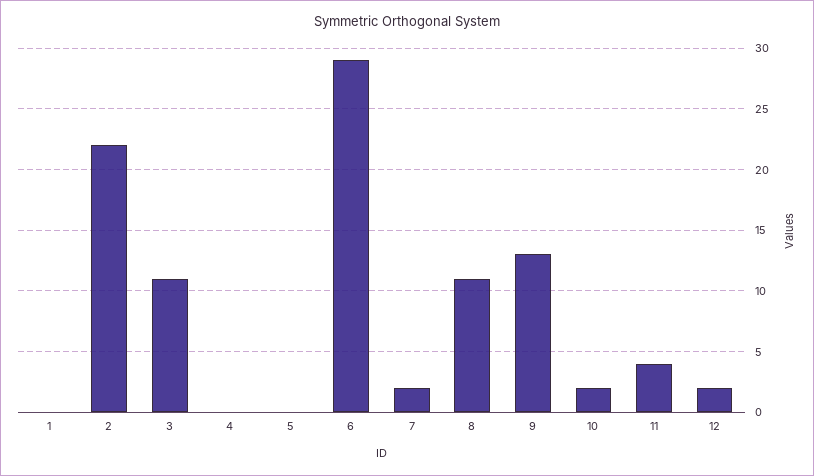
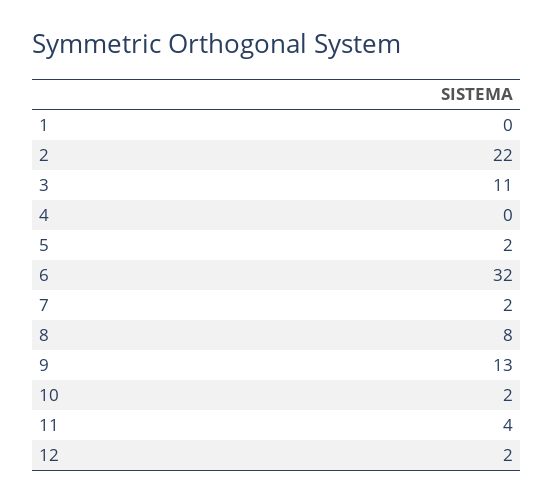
  {
    "1": 0,
    "2": 22,
    "3": 11,
    "4": 0,
-   "5": 0,
+   "5": 2,
-   "6": 29,
+   "6": 32,
    "7": 2,
-   "8": 11,
+   "8": 8,
    "9": 13,
    "10": 2,
    "11": 4,
    "12": 2
  }

